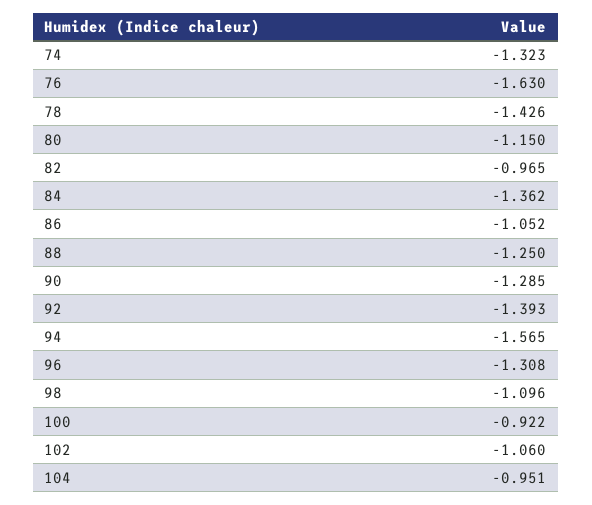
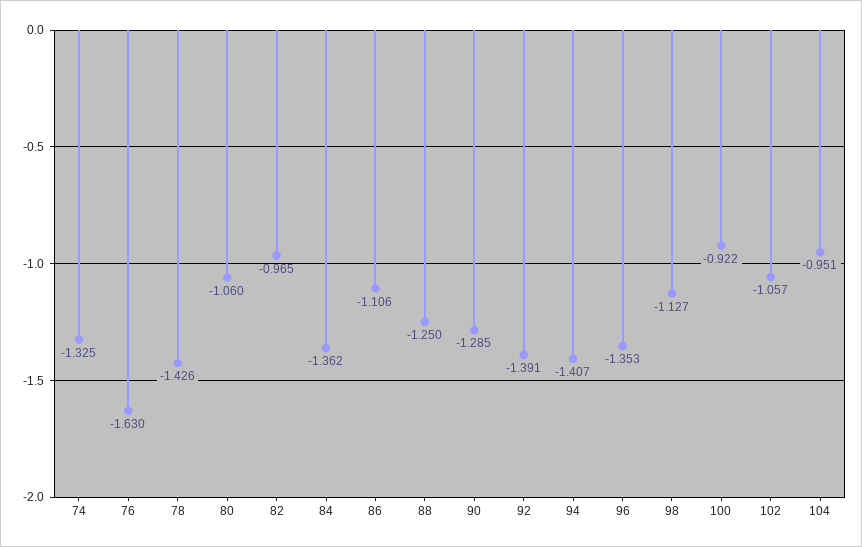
  {
-   "74": -1.323,
+   "74": -1.325,
    "76": -1.63,
    "78": -1.426,
-   "80": -1.15,
+   "80": -1.06,
    "82": -0.965,
    "84": -1.362,
-   "86": -1.052,
+   "86": -1.106,
    "88": -1.25,
    "90": -1.285,
-   "92": -1.393,
+   "92": -1.391,
-   "94": -1.565,
+   "94": -1.407,
-   "96": -1.308,
+   "96": -1.353,
-   "98": -1.096,
+   "98": -1.127,
    "100": -0.922,
-   "102": -1.06,
+   "102": -1.057,
    "104": -0.951
  }

